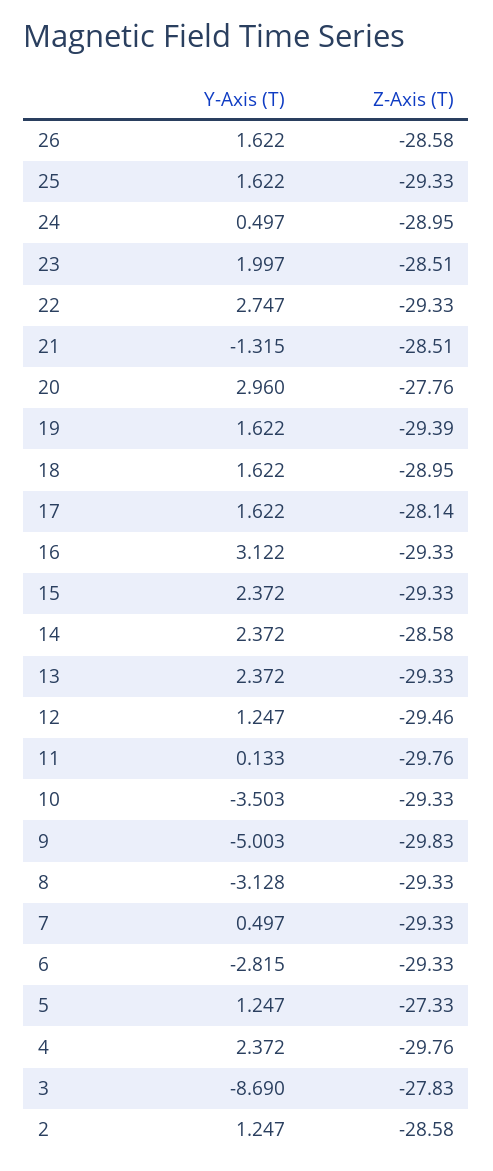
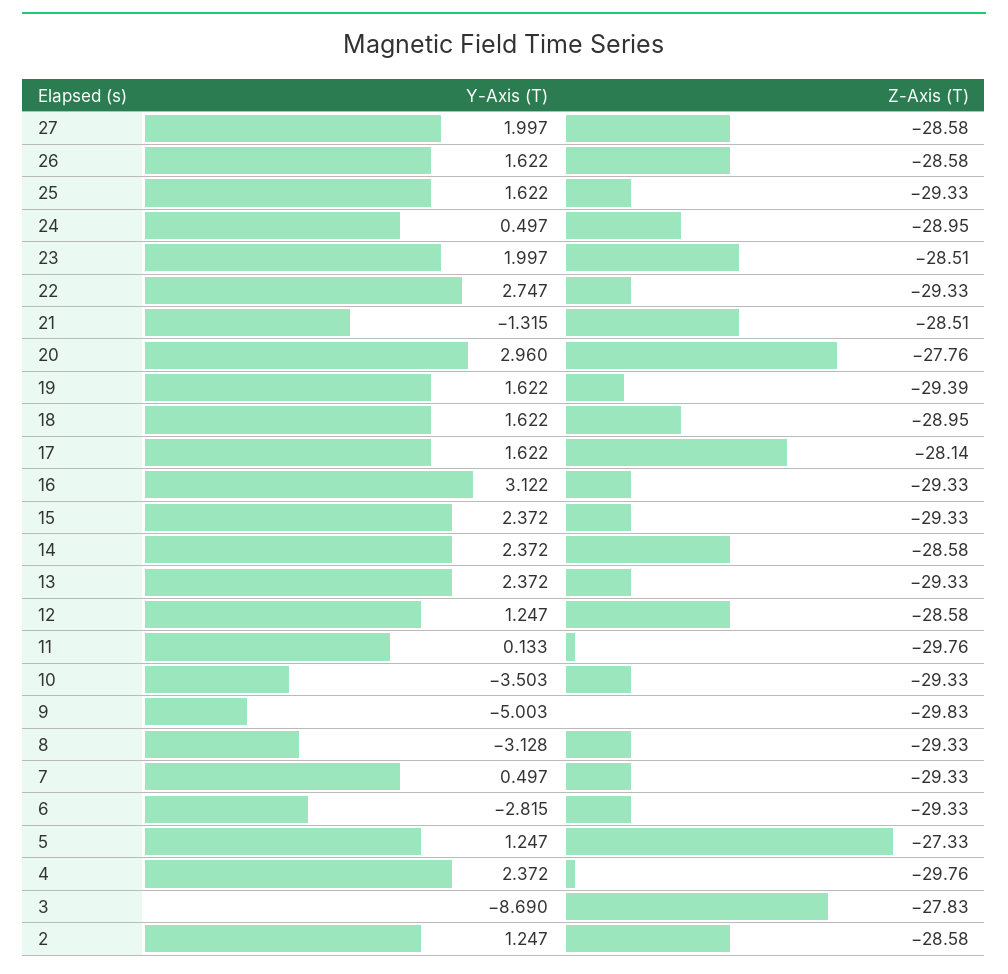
  {
    "Y-Axis (T)": {
      "26": 1.622,
      "25": 1.622,
      "24": 0.497,
      "23": 1.997,
      "22": 2.747,
      "21": -1.315,
      "20": 2.96,
      "19": 1.622,
      "18": 1.622,
      "17": 1.622,
      "16": 3.122,
      "15": 2.372,
      "14": 2.372,
      "13": 2.372,
      "12": 1.247,
      "11": 0.133,
      "10": -3.503,
      "9": -5.003,
      "8": -3.128,
      "7": 0.497,
      "6": -2.815,
      "5": 1.247,
      "4": 2.372,
      "3": -8.69,
-     "2": 1.247
+     "2": 1.247,
+     "27": 1.997
    },
    "Z-Axis (T)": {
      "26": -28.58,
      "25": -29.33,
      "24": -28.95,
      "23": -28.51,
      "22": -29.33,
      "21": -28.51,
      "20": -27.76,
      "19": -29.39,
      "18": -28.95,
      "17": -28.14,
      "16": -29.33,
      "15": -29.33,
      "14": -28.58,
      "13": -29.33,
-     "12": -29.46,
+     "12": -28.58,
      "11": -29.76,
      "10": -29.33,
      "9": -29.83,
      "8": -29.33,
      "7": -29.33,
      "6": -29.33,
      "5": -27.33,
      "4": -29.76,
      "3": -27.83,
-     "2": -28.58
+     "2": -28.58,
+     "27": -28.58
    }
  }

